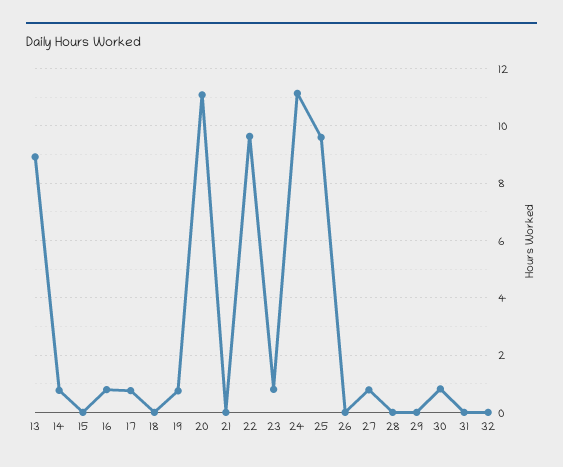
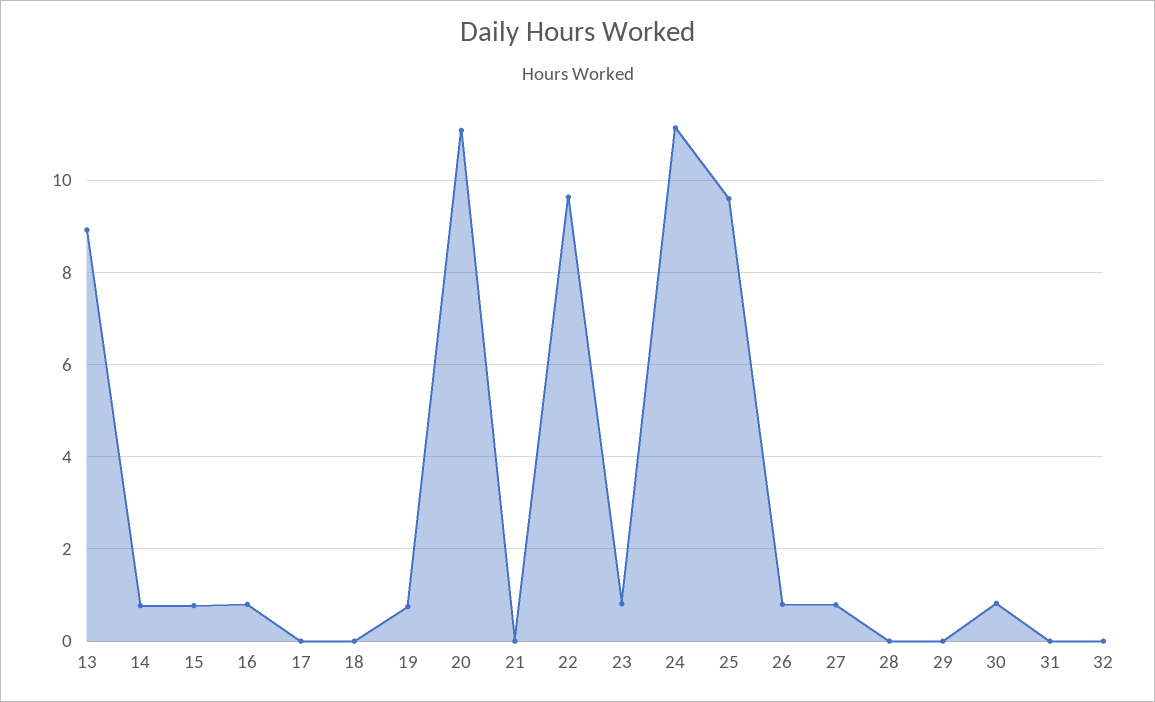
  {
    "13": 9,
    "14": 0.8,
-   "15": 0,
+   "15": 0.8,
    "16": 0.8,
-   "17": 0.75,
+   "17": 0,
    "18": 0,
    "19": 0.8,
    "20": 11,
    "21": 0,
    "22": 9.6,
    "23": 0.8,
    "24": 11.2,
    "25": 9.6,
-   "26": 0,
+   "26": 0.8,
    "27": 0.8,
    "28": 0,
    "29": 0,
    "30": 0.8,
    "31": 0,
    "32": 0
  }

